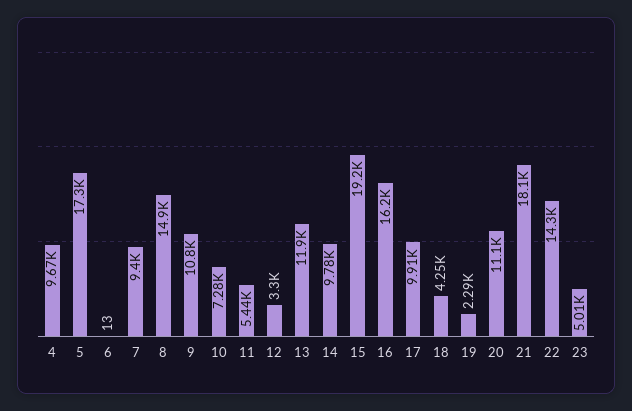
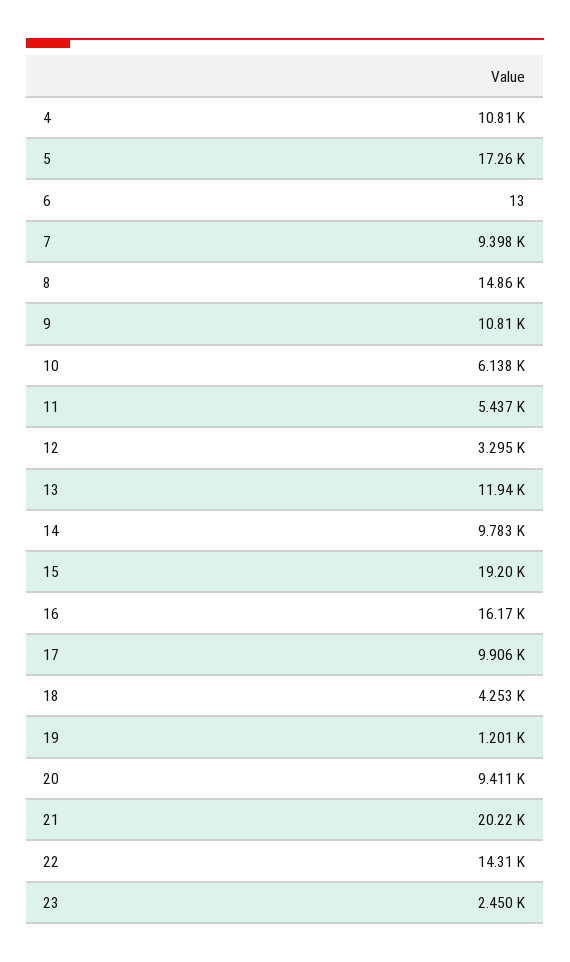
  {
-   "4": 9670,
+   "4": 10810,
    "5": 17260,
    "6": 13,
    "7": 9398,
    "8": 14860,
    "9": 10810,
-   "10": 7280,
+   "10": 6138,
    "11": 5437,
    "12": 3295,
    "13": 11940,
    "14": 9783,
    "15": 19200,
    "16": 16170,
    "17": 9906,
    "18": 4253,
-   "19": 2290,
+   "19": 1201,
-   "20": 11100,
+   "20": 9411,
-   "21": 18100,
+   "21": 20220,
    "22": 14310,
-   "23": 5010
+   "23": 2450
  }

